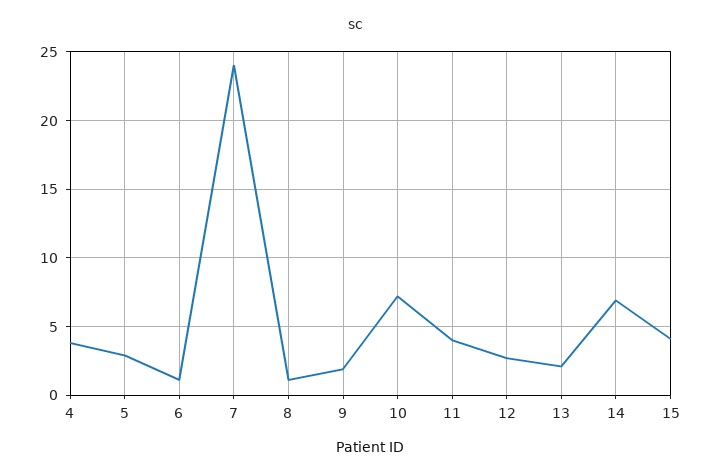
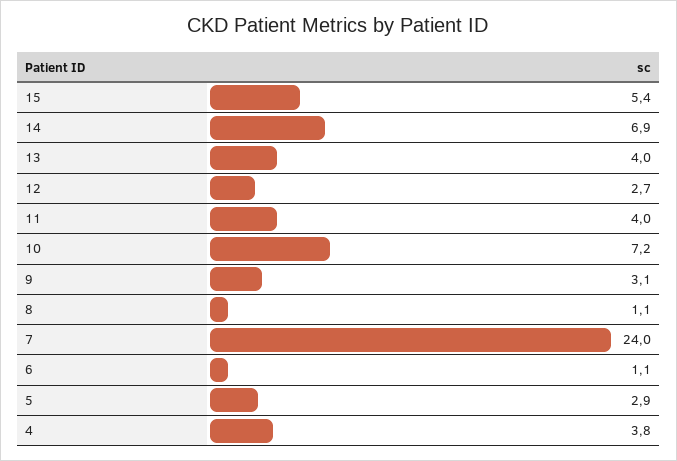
  {
    "4": 3.8,
    "5": 2.9,
    "6": 1.1,
    "7": 24,
    "8": 1.1,
-   "9": 2,
+   "9": 3.1,
    "10": 7.2,
    "11": 4,
    "12": 2.7,
-   "13": 2,
+   "13": 4,
    "14": 6.9,
-   "15": 4
+   "15": 5.4
  }

